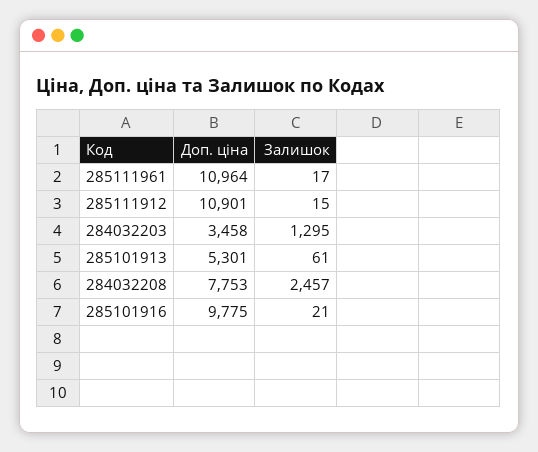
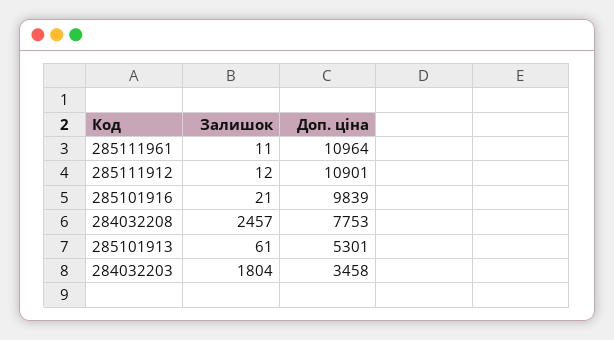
  {
    "Доп. ціна": {
      "285111961": 10964,
      "285111912": 10901,
      "284032203": 3458,
      "285101913": 5301,
      "284032208": 7753,
-     "285101916": 9775
+     "285101916": 9839
    },
    "Залишок": {
-     "285111961": 17,
+     "285111961": 11,
-     "285111912": 15,
+     "285111912": 12,
-     "284032203": 1295,
+     "284032203": 1804,
      "285101913": 61,
      "284032208": 2457,
      "285101916": 21
    }
  }

